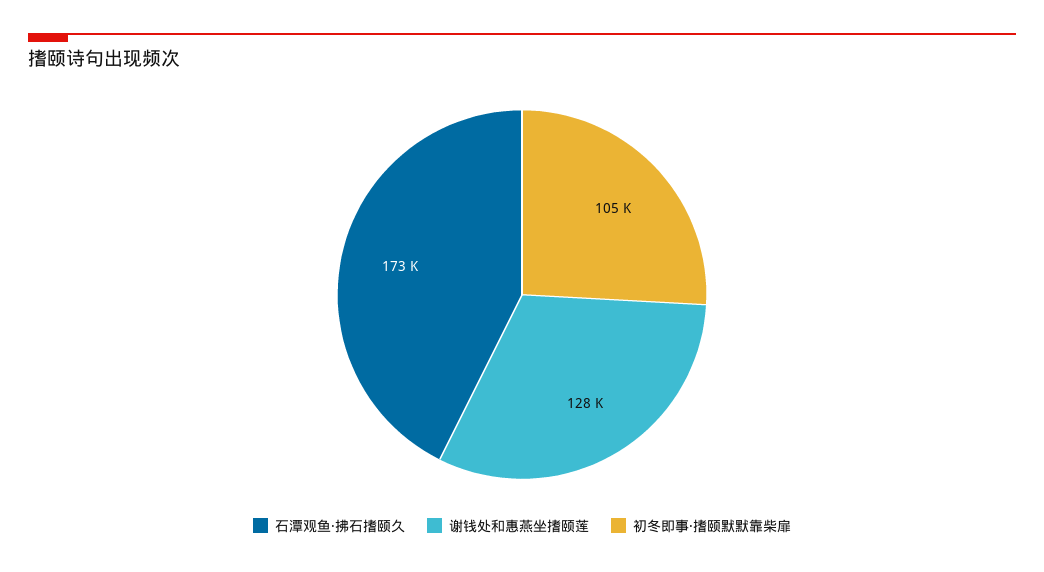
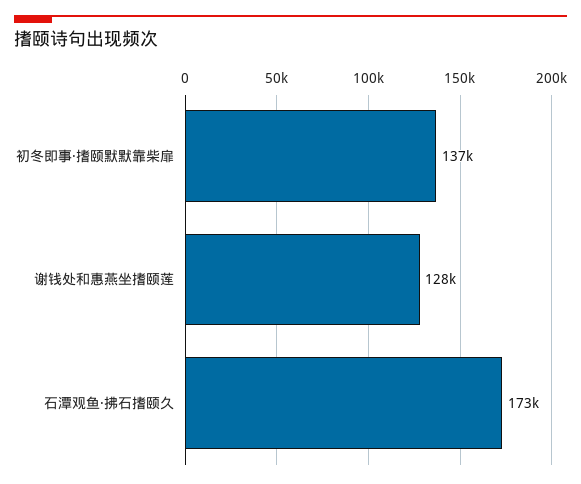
  {
    "石潭观鱼·拂石搘颐久": 173000,
    "谢钱处和惠燕坐搘颐莲": 128000,
-   "初冬即事·搘颐默默靠柴扉": 105000
+   "初冬即事·搘颐默默靠柴扉": 137000
  }

